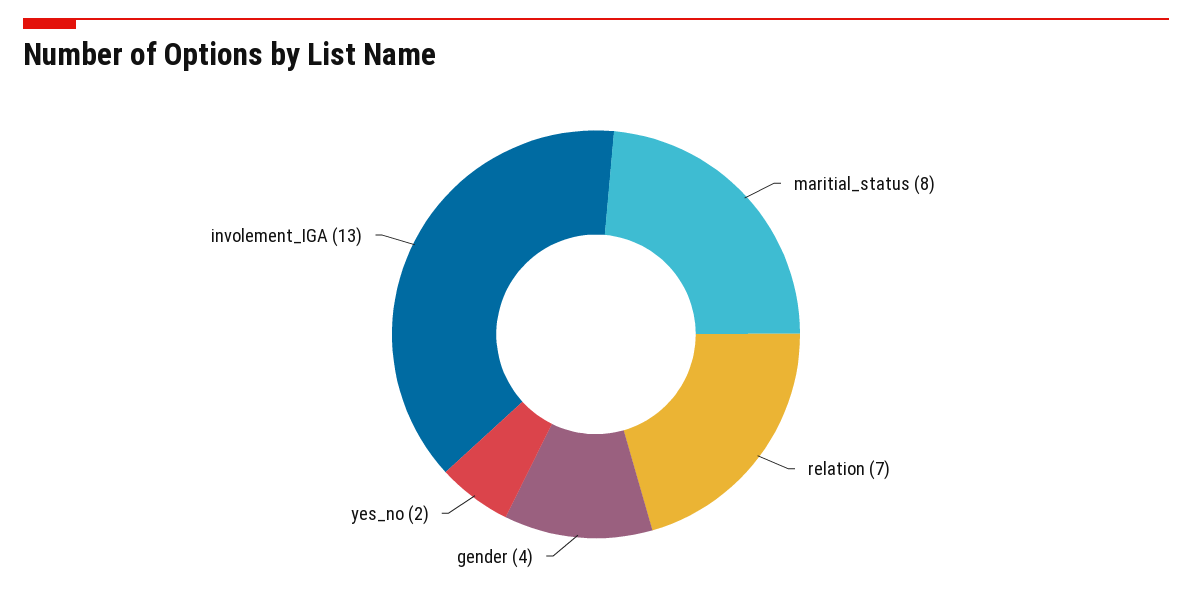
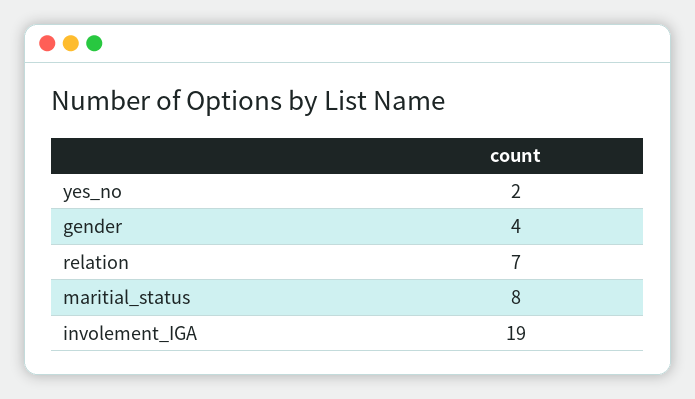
  {
    "maritial_status": 8,
    "relation": 7,
    "gender": 4,
    "yes_no": 2,
-   "involement_IGA": 13
+   "involement_IGA": 19
  }

